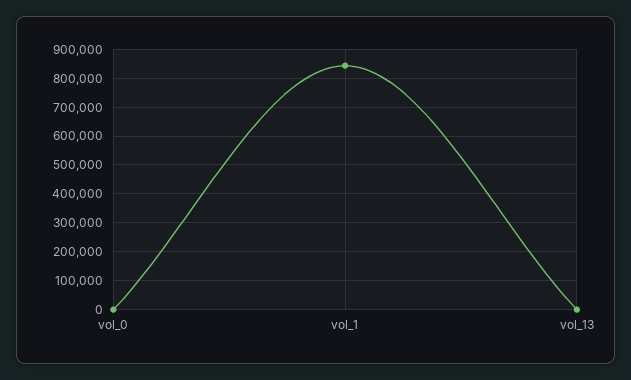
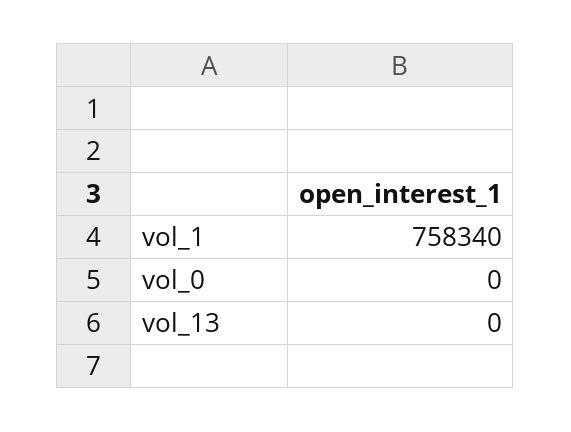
  {
    "vol_0": 0,
-   "vol_1": 850000,
+   "vol_1": 758340,
    "vol_13": 0
  }

